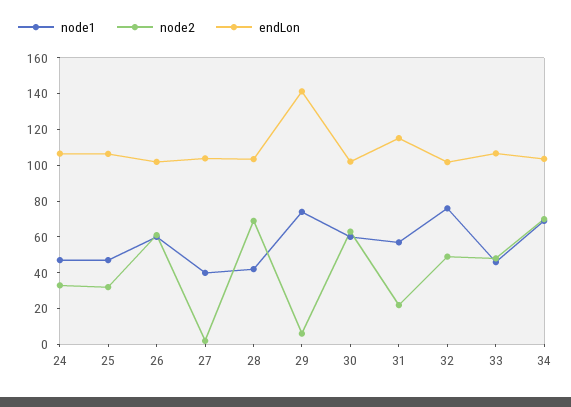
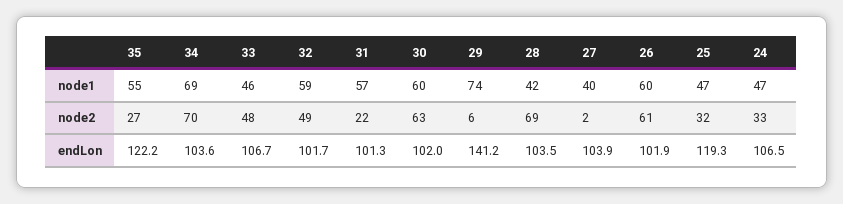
  {
    "node1": {
      "24": 47,
      "25": 47,
      "26": 60,
      "27": 40,
      "28": 42,
      "29": 74,
      "30": 60,
      "31": 57,
-     "32": 75,
+     "32": 59,
      "33": 46,
-     "34": 69
+     "34": 69,
+     "35": 55
    },
    "node2": {
      "24": 33,
      "25": 32,
      "26": 61,
      "27": 2,
      "28": 69,
      "29": 6,
      "30": 63,
      "31": 22,
      "32": 49,
      "33": 48,
-     "34": 70
+     "34": 70,
+     "35": 27
    },
    "endLon": {
      "24": 106.5,
-     "25": 105,
+     "25": 119.3,
      "26": 101.9,
      "27": 103.9,
      "28": 103.5,
      "29": 141.2,
      "30": 102,
-     "31": 115,
+     "31": 101.3,
      "32": 101.7,
      "33": 106.7,
-     "34": 103.6
+     "34": 103.6,
+     "35": 122.2
    }
  }

